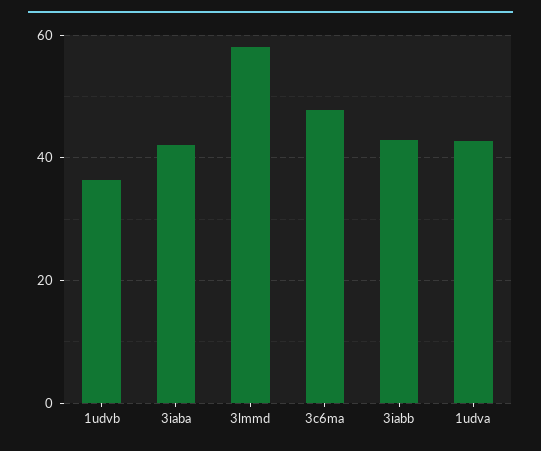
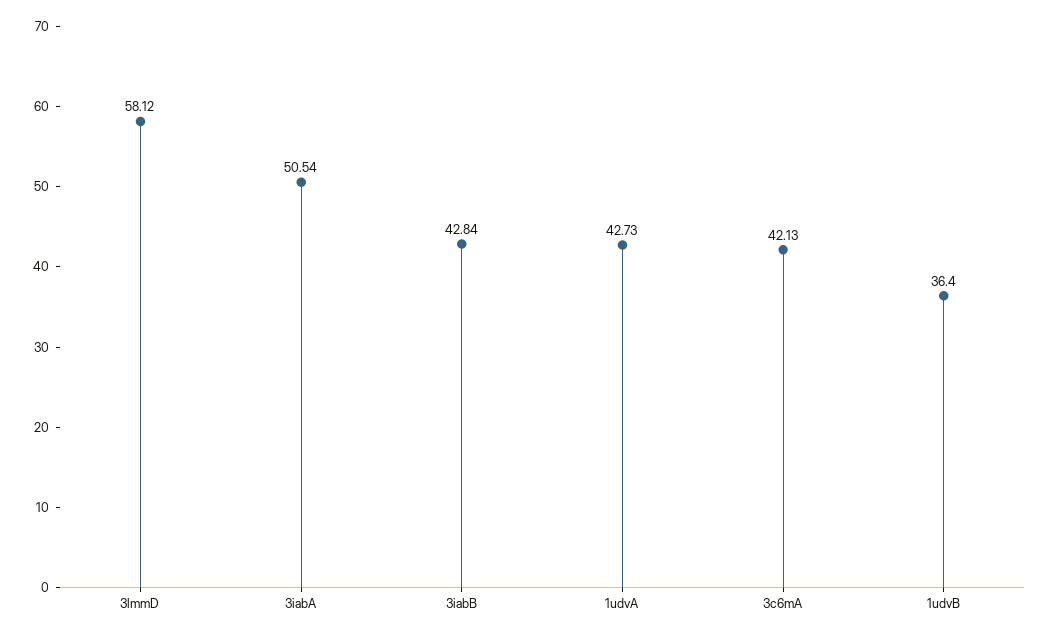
  {
    "1udvb": 36.4,
-   "3iaba": 42,
+   "3iaba": 50.54,
    "3lmmd": 58.12,
-   "3c6ma": 48,
+   "3c6ma": 42.13,
    "3iabb": 42.84,
    "1udva": 42.73
  }

